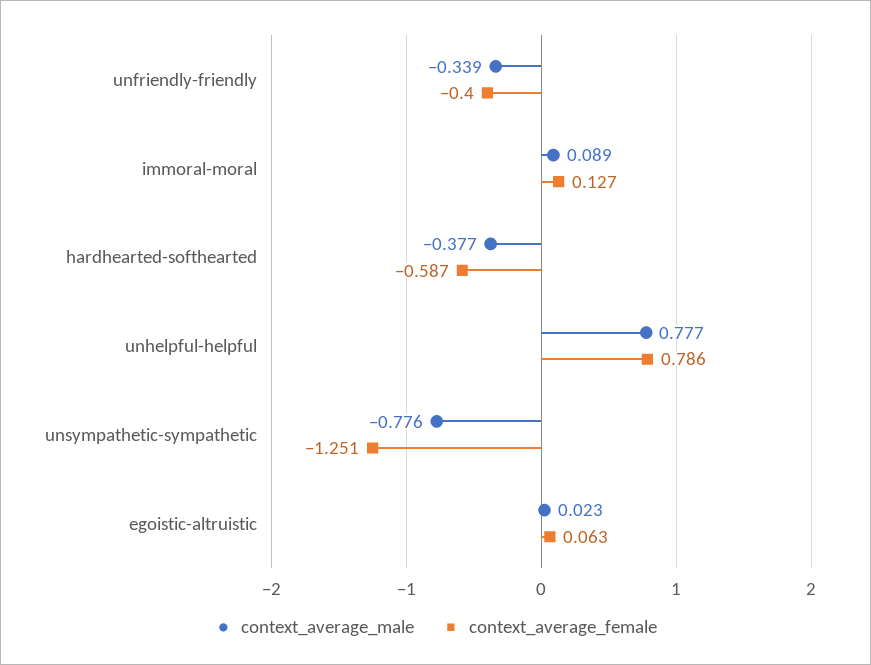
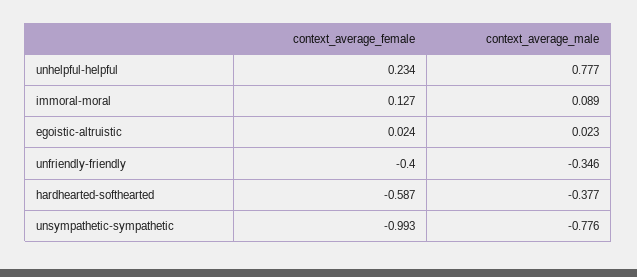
  {
    "context_average_male": {
-     "unfriendly-friendly": -0.339,
+     "unfriendly-friendly": -0.346,
      "immoral-moral": 0.089,
      "hardhearted-softhearted": -0.377,
      "unhelpful-helpful": 0.777,
      "unsympathetic-sympathetic": -0.776,
      "egoistic-altruistic": 0.023
    },
    "context_average_female": {
      "unfriendly-friendly": -0.4,
      "immoral-moral": 0.127,
      "hardhearted-softhearted": -0.587,
-     "unhelpful-helpful": 0.786,
+     "unhelpful-helpful": 0.234,
-     "unsympathetic-sympathetic": -1.251,
+     "unsympathetic-sympathetic": -0.993,
-     "egoistic-altruistic": 0.063
+     "egoistic-altruistic": 0.024
    }
  }

